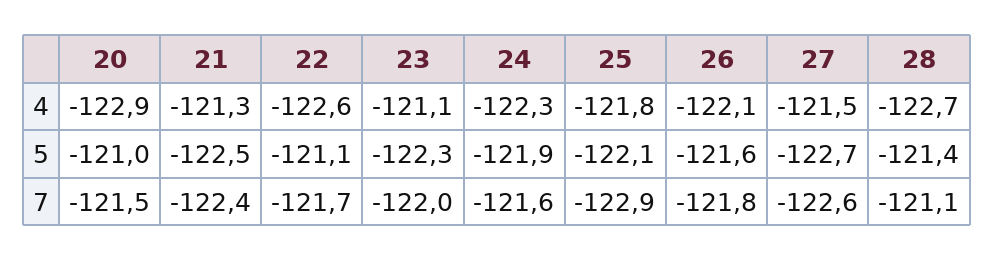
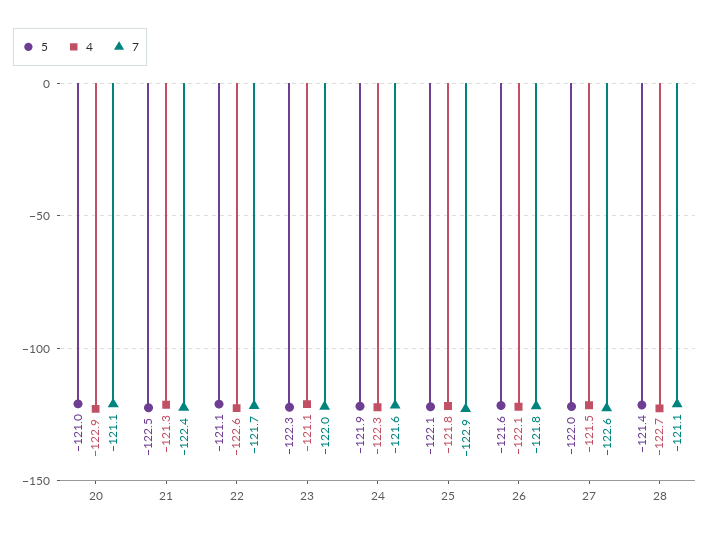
  {
    "4": {
      "20": -122.9,
      "21": -121.3,
      "22": -122.6,
      "23": -121.1,
      "24": -122.3,
      "25": -121.8,
      "26": -122.1,
      "27": -121.5,
      "28": -122.7
    },
    "5": {
      "20": -121,
      "21": -122.5,
      "22": -121.1,
      "23": -122.3,
      "24": -121.9,
      "25": -122.1,
      "26": -121.6,
-     "27": -122.7,
+     "27": -122,
      "28": -121.4
    },
    "7": {
-     "20": -121.5,
+     "20": -121.1,
      "21": -122.4,
      "22": -121.7,
      "23": -122,
      "24": -121.6,
      "25": -122.9,
      "26": -121.8,
      "27": -122.6,
      "28": -121.1
    }
  }

